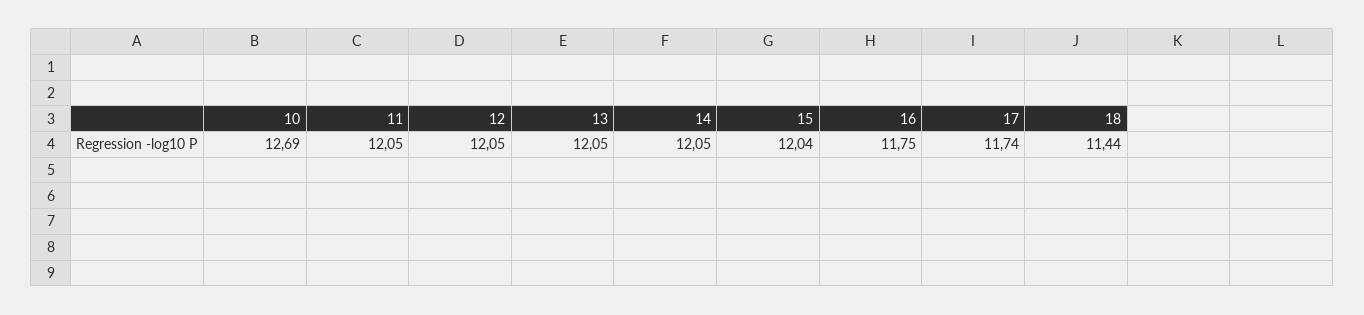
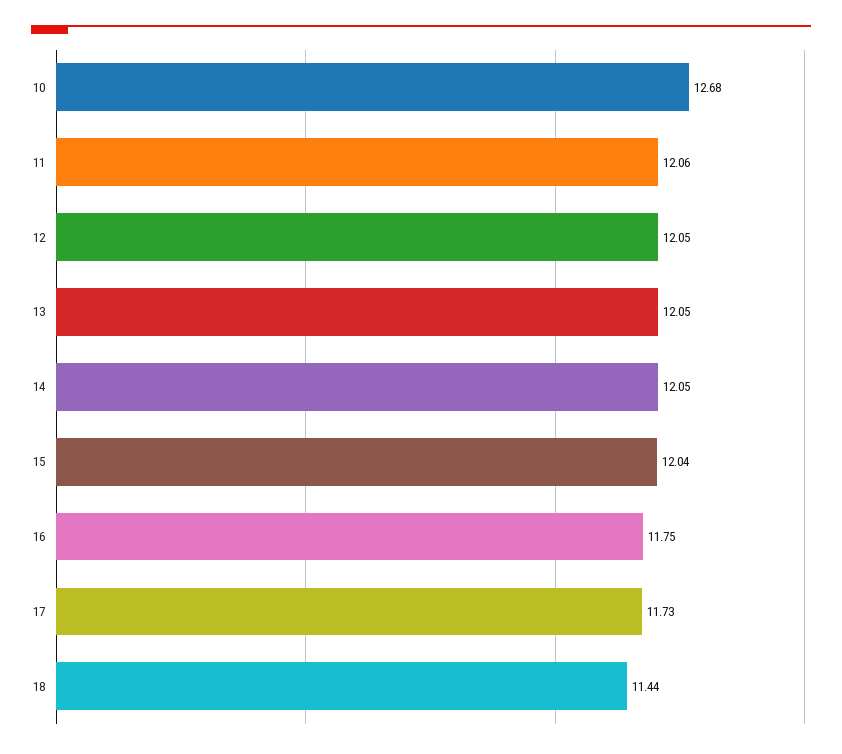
  {
-   "10": 12.69,
+   "10": 12.68,
-   "11": 12.05,
+   "11": 12.06,
    "12": 12.05,
    "13": 12.05,
    "14": 12.05,
    "15": 12.04,
    "16": 11.75,
-   "17": 11.74,
+   "17": 11.73,
    "18": 11.44
  }

